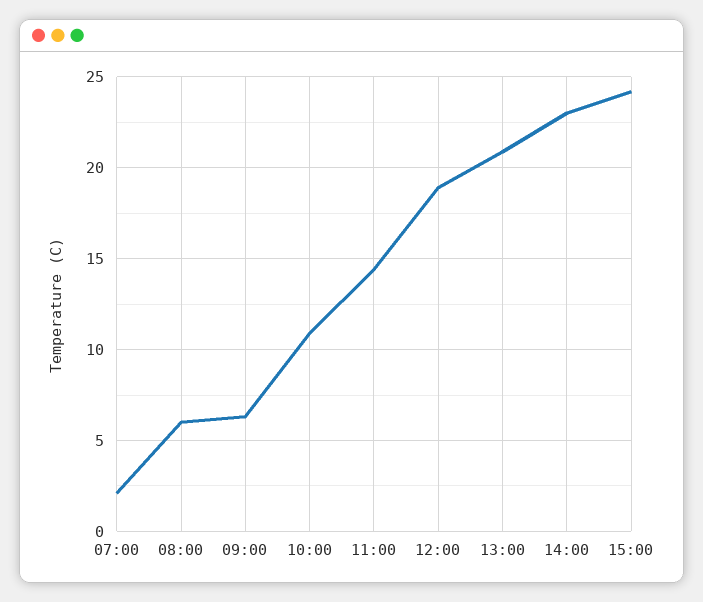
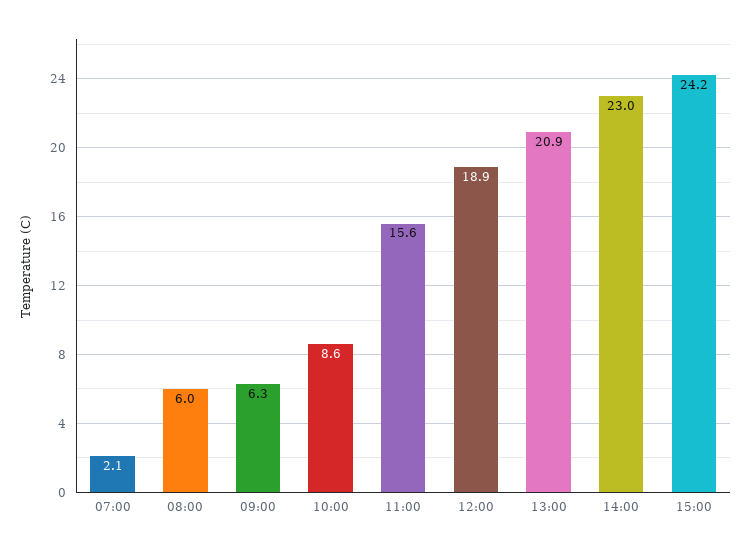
  {
    "07:00": 2.1,
    "08:00": 6,
    "09:00": 6.3,
-   "10:00": 11,
+   "10:00": 8.6,
-   "11:00": 14.5,
+   "11:00": 15.6,
    "12:00": 18.9,
    "13:00": 20.9,
    "14:00": 23,
    "15:00": 24.2
  }

